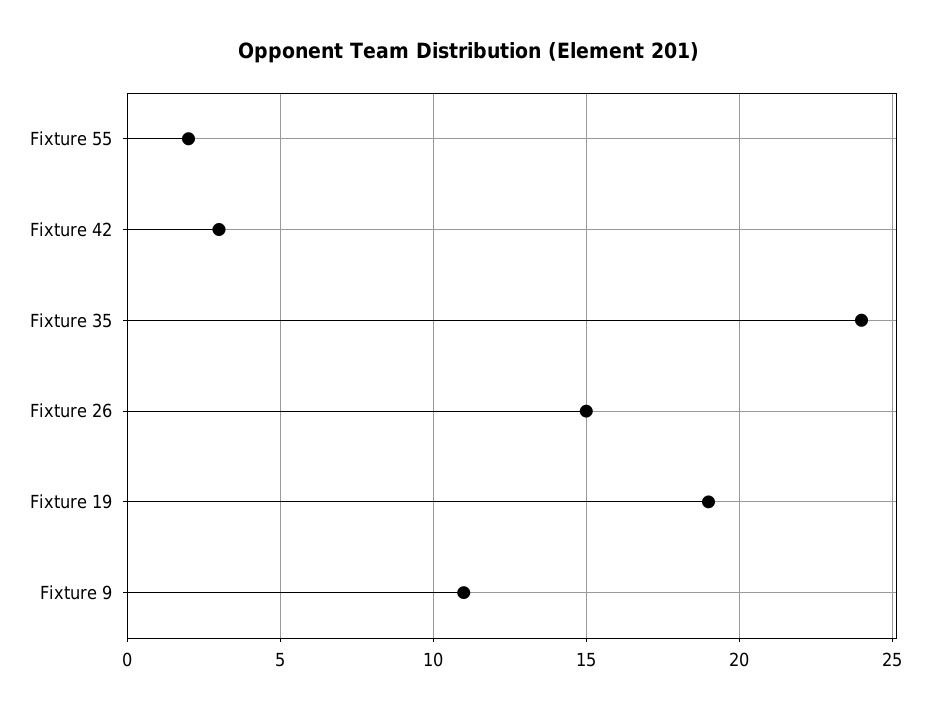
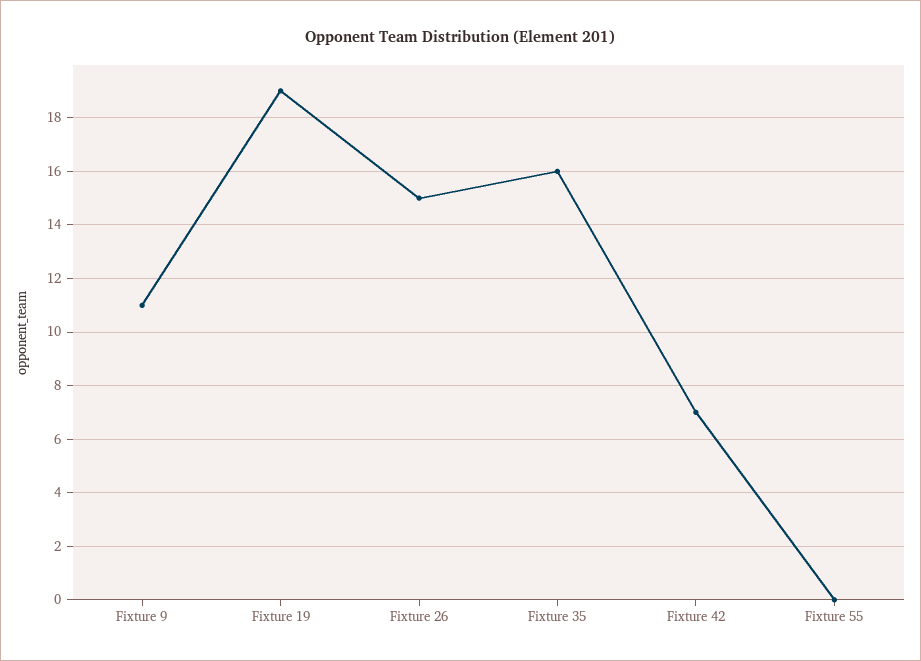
  {
-   "Fixture 55": 2,
+   "Fixture 55": 0,
-   "Fixture 42": 3,
+   "Fixture 42": 7,
-   "Fixture 35": 24,
+   "Fixture 35": 16,
    "Fixture 26": 15,
    "Fixture 19": 19,
    "Fixture 9": 11
  }

